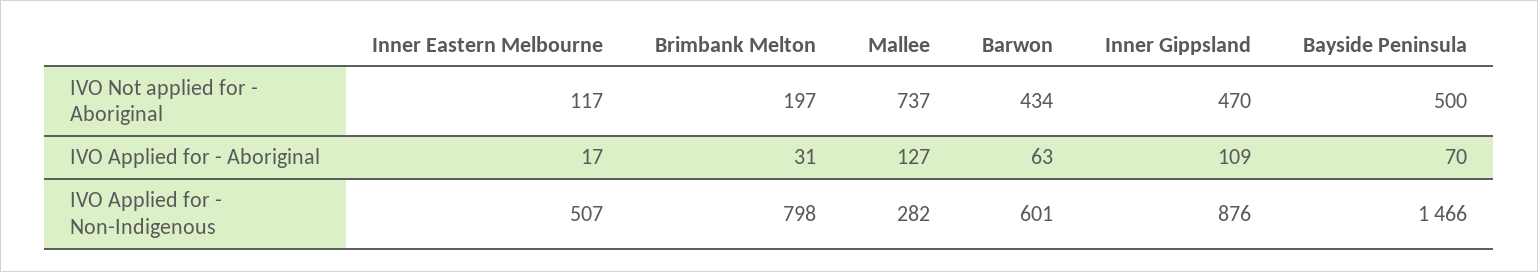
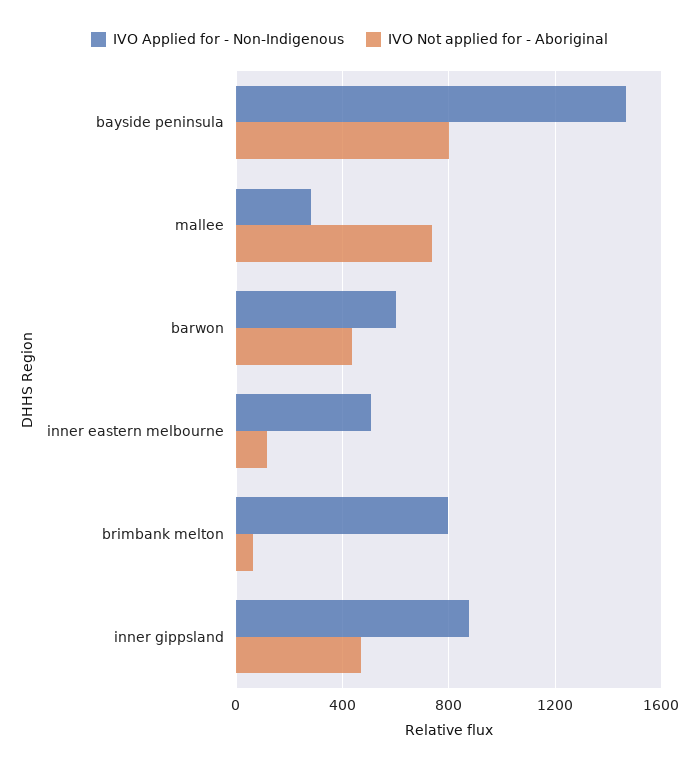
  {
    "IVO Not applied for - Aboriginal": {
      "Inner Eastern Melbourne": 117,
-     "Brimbank Melton": 197,
+     "Brimbank Melton": 50,
      "Mallee": 737,
      "Barwon": 434,
      "Inner Gippsland": 470,
-     "Bayside Peninsula": 500
+     "Bayside Peninsula": 800
    },
-   "IVO Applied for - Aboriginal": {
-     "Inner Eastern Melbourne": 17,
-     "Brimbank Melton": 31,
-     "Mallee": 127,
-     "Barwon": 63,
-     "Inner Gippsland": 109,
-     "Bayside Peninsula": 70
-   },
    "IVO Applied for - Non-Indigenous": {
      "Inner Eastern Melbourne": 507,
      "Brimbank Melton": 798,
      "Mallee": 282,
      "Barwon": 601,
      "Inner Gippsland": 876,
      "Bayside Peninsula": 1466
    }
  }

